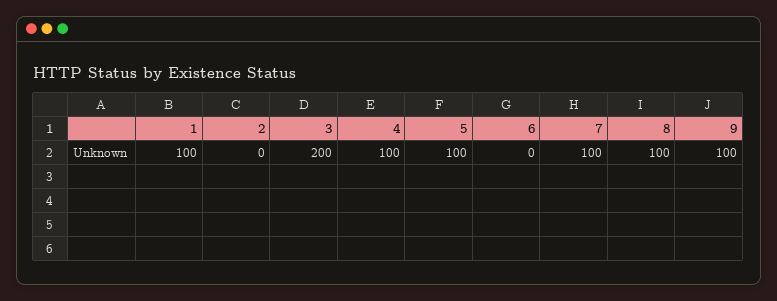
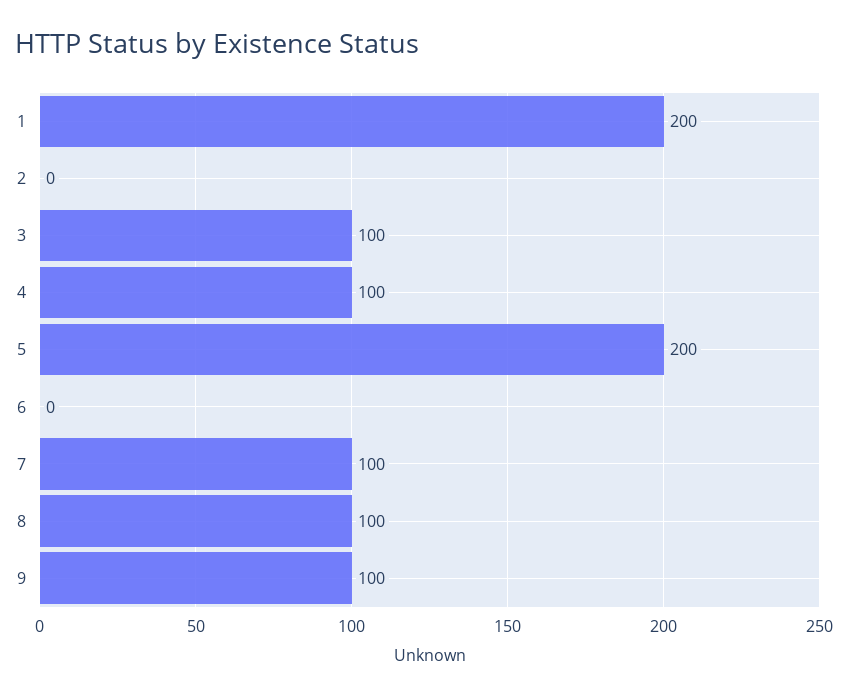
  {
-   "1": 100,
+   "1": 200,
    "2": 0,
-   "3": 200,
+   "3": 100,
    "4": 100,
-   "5": 100,
+   "5": 200,
    "6": 0,
    "7": 100,
    "8": 100,
    "9": 100
  }

